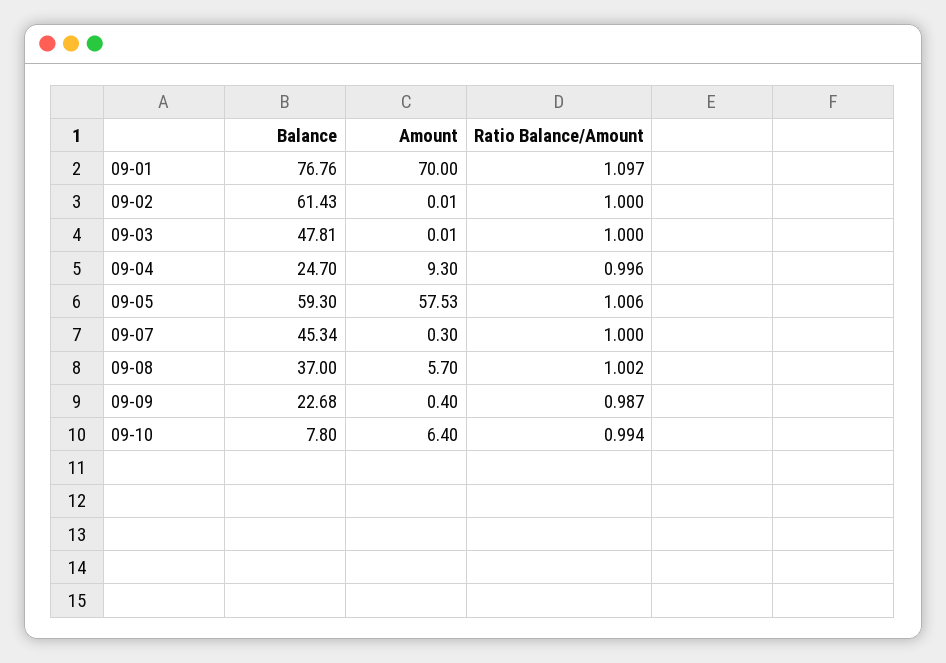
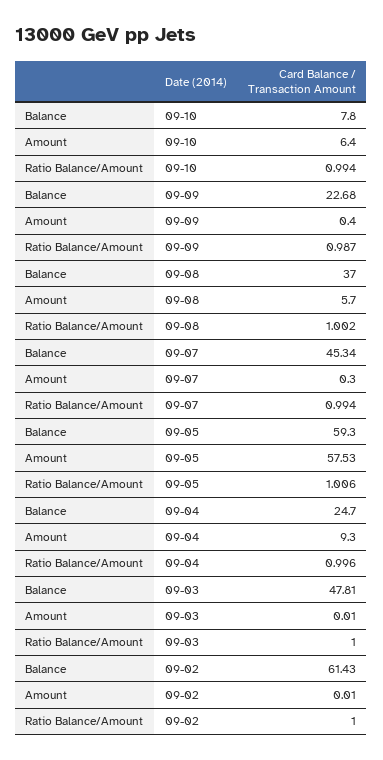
  {
    "Balance": {
-     "09-01": 76.76,
      "09-02": 61.43,
      "09-03": 47.81,
      "09-04": 24.7,
      "09-05": 59.3,
      "09-07": 45.34,
      "09-08": 37,
      "09-09": 22.68,
      "09-10": 7.8
    },
    "Amount": {
-     "09-01": 70,
      "09-02": 0.01,
      "09-03": 0.01,
      "09-04": 9.3,
      "09-05": 57.53,
      "09-07": 0.3,
      "09-08": 5.7,
      "09-09": 0.4,
      "09-10": 6.4
    },
    "Ratio Balance/Amount": {
-     "09-01": 1.097,
      "09-02": 1,
      "09-03": 1,
      "09-04": 0.996,
      "09-05": 1.006,
-     "09-07": 1,
+     "09-07": 0.994,
      "09-08": 1.002,
      "09-09": 0.987,
      "09-10": 0.994
    }
  }

